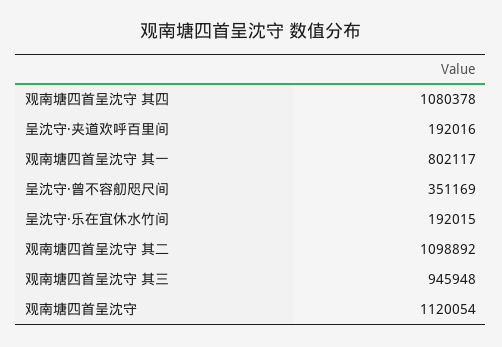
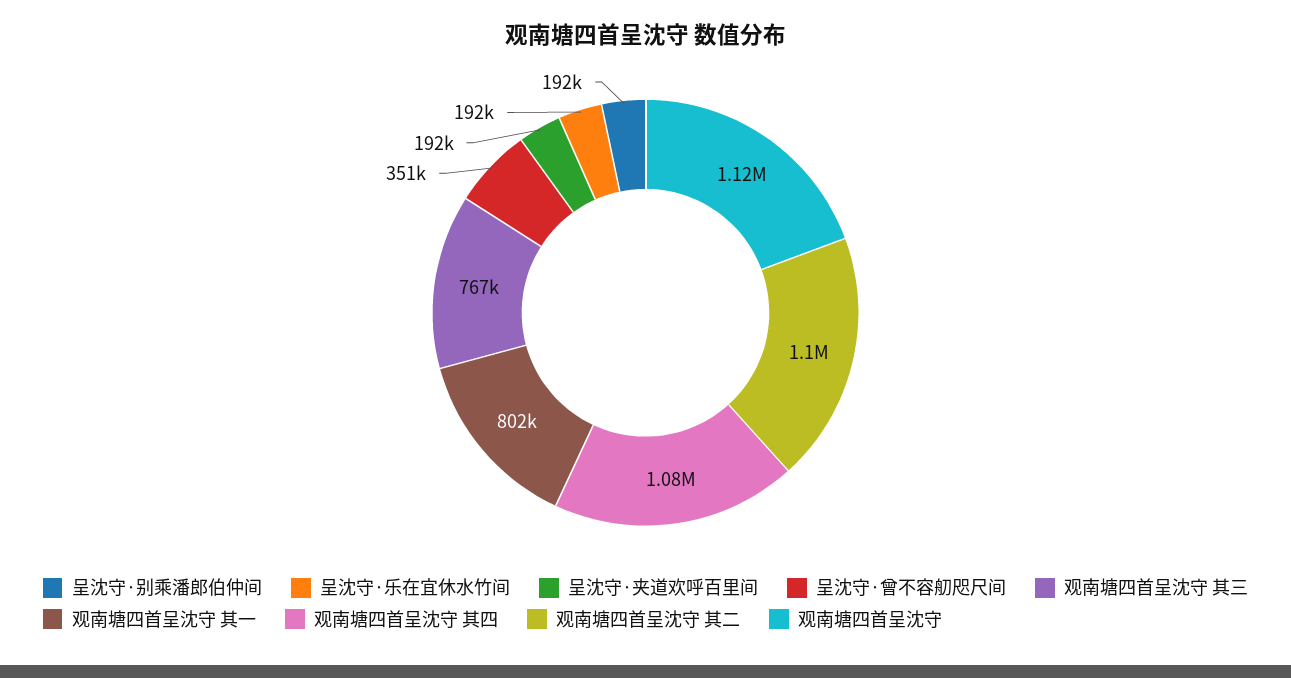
  {
    "观南塘四首呈沈守 其四": 1080378,
    "呈沈守·夹道欢呼百里间": 192016,
    "观南塘四首呈沈守 其一": 802117,
    "呈沈守·曾不容舠咫尺间": 351169,
    "呈沈守·乐在宜休水竹间": 192015,
    "观南塘四首呈沈守 其二": 1098892,
-   "观南塘四首呈沈守 其三": 945948,
+   "观南塘四首呈沈守 其三": 767000,
-   "观南塘四首呈沈守": 1120054
+   "观南塘四首呈沈守": 1120054,
+   "呈沈守·别乘潘郎伯仲间": 192000
  }

